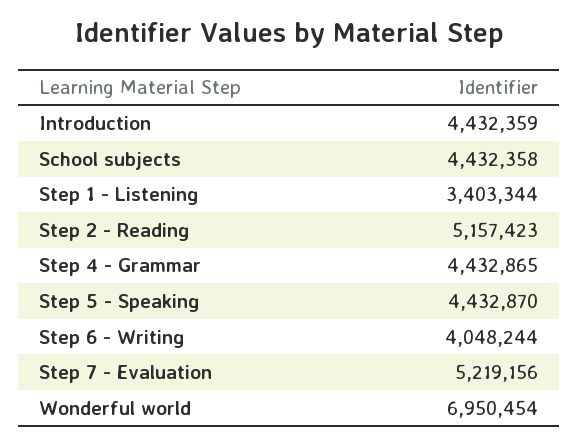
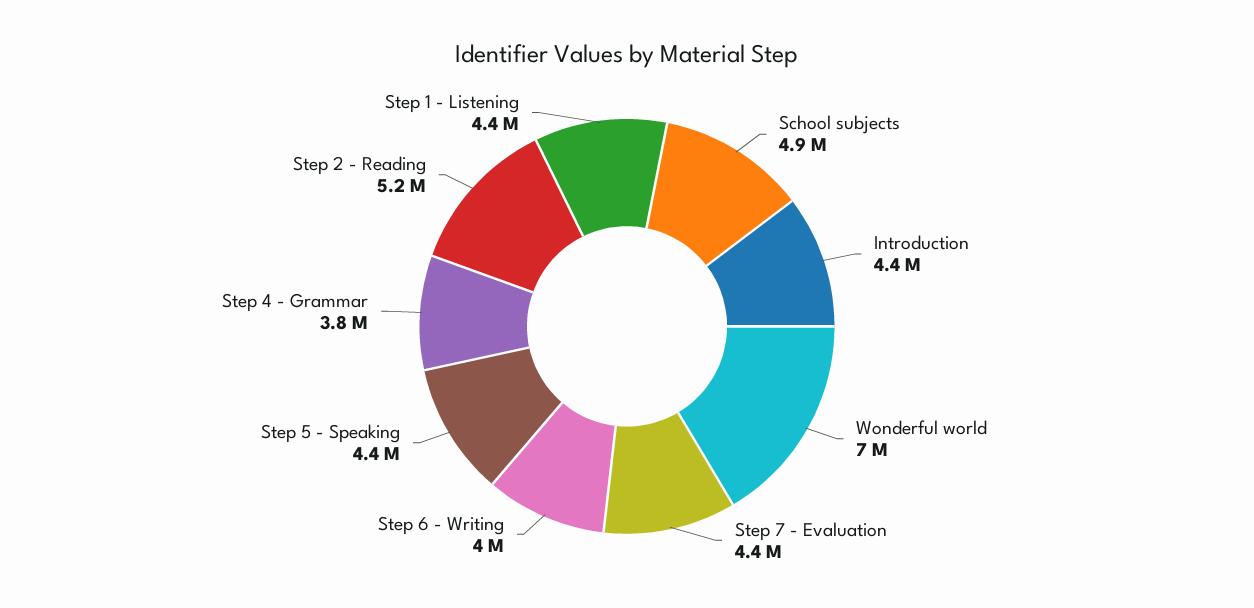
  {
    "Introduction": 4432359,
-   "School subjects": 4432358,
+   "School subjects": 4900000,
-   "Step 1 - Listening": 3403344,
+   "Step 1 - Listening": 4400000,
    "Step 2 - Reading": 5157423,
-   "Step 4 - Grammar": 4432865,
+   "Step 4 - Grammar": 3800000,
    "Step 5 - Speaking": 4432870,
    "Step 6 - Writing": 4048244,
-   "Step 7 - Evaluation": 5219156,
+   "Step 7 - Evaluation": 4400000,
    "Wonderful world": 6950454
  }

